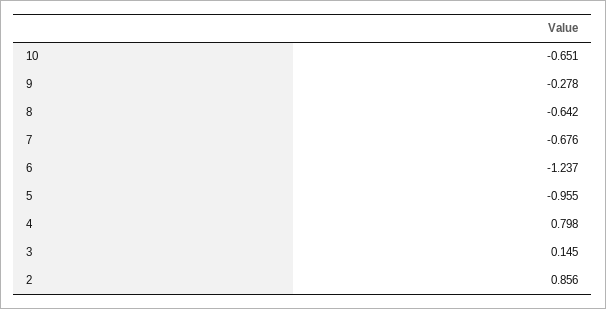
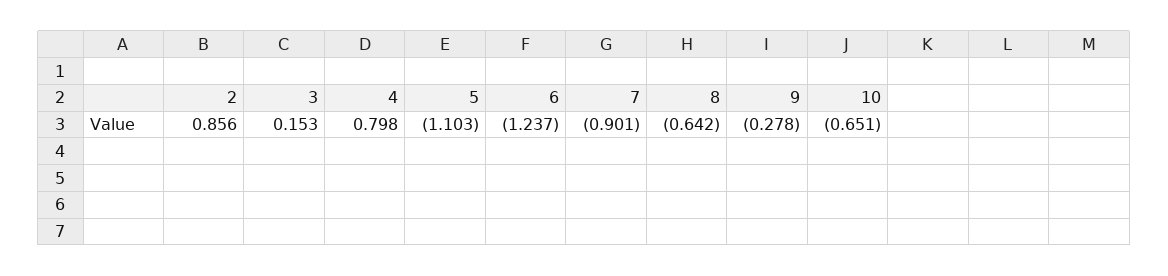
  {
    "10": -0.651,
    "9": -0.278,
    "8": -0.642,
-   "7": -0.676,
+   "7": -0.901,
    "6": -1.237,
-   "5": -0.955,
+   "5": -1.103,
    "4": 0.798,
-   "3": 0.145,
+   "3": 0.153,
    "2": 0.856
  }

